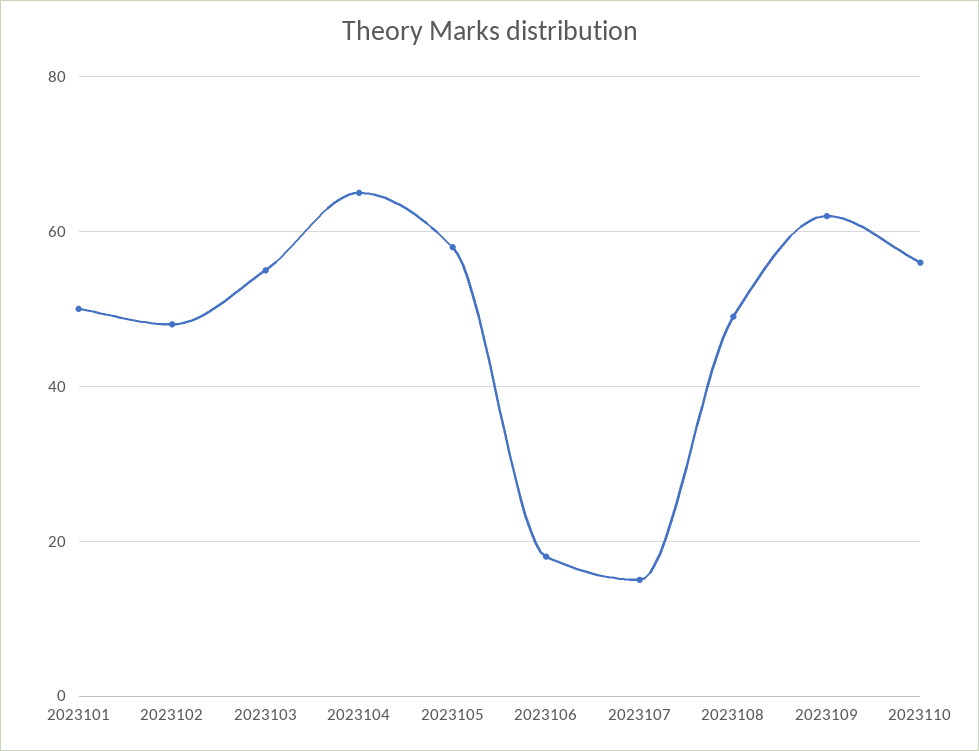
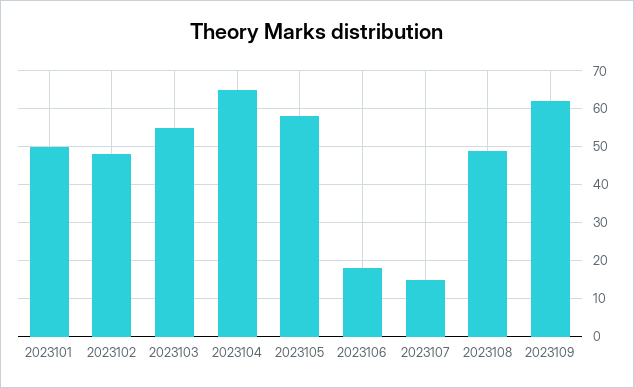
  {
    "2023101": 50,
    "2023102": 50,
    "2023103": 55,
    "2023104": 65,
    "2023105": 60,
    "2023106": 20,
    "2023107": 15,
    "2023108": 50,
-   "2023109": 60,
+   "2023109": 60
-   "2023110": 55
  }

